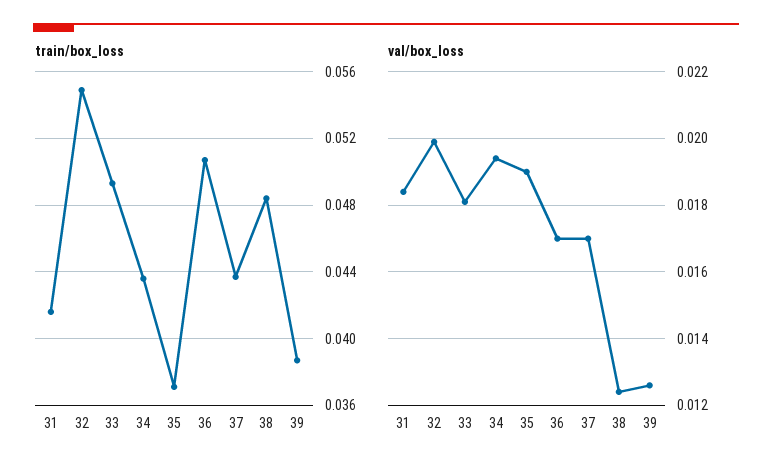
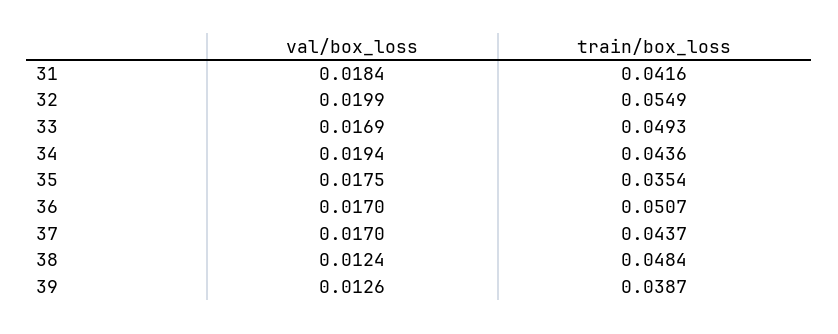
  {
    "train/box_loss": {
      "31": 0.0416,
      "32": 0.0549,
      "33": 0.0493,
      "34": 0.0436,
-     "35": 0.037,
+     "35": 0.0354,
      "36": 0.0507,
      "37": 0.0437,
      "38": 0.0484,
      "39": 0.0387
    },
    "val/box_loss": {
      "31": 0.0184,
      "32": 0.0199,
-     "33": 0.018,
+     "33": 0.0169,
      "34": 0.0194,
-     "35": 0.019,
+     "35": 0.0175,
      "36": 0.017,
      "37": 0.017,
      "38": 0.0124,
      "39": 0.0126
    }
  }

